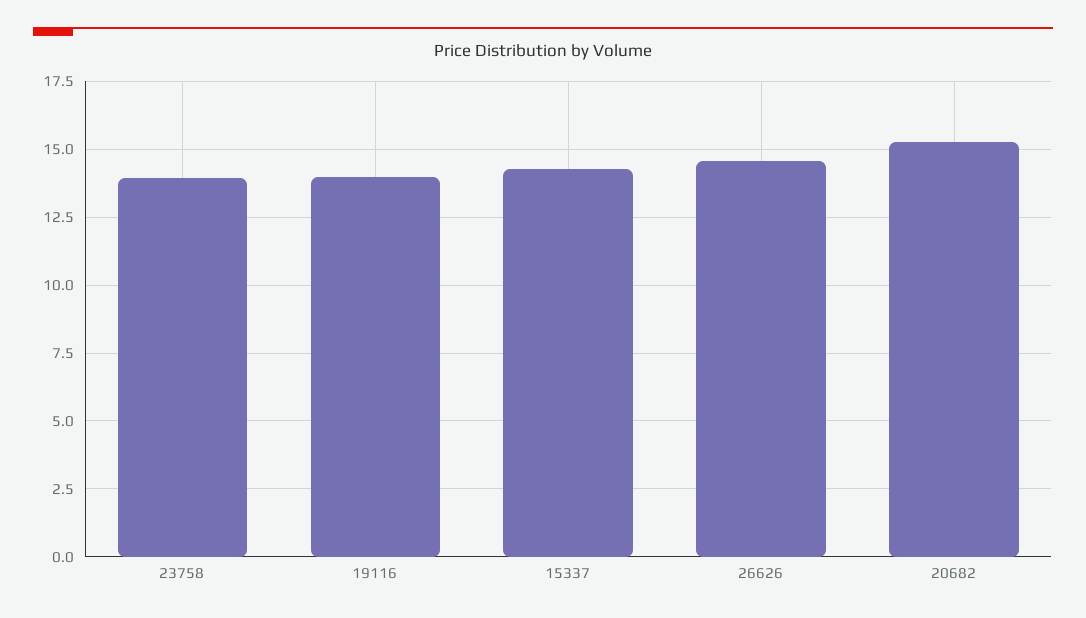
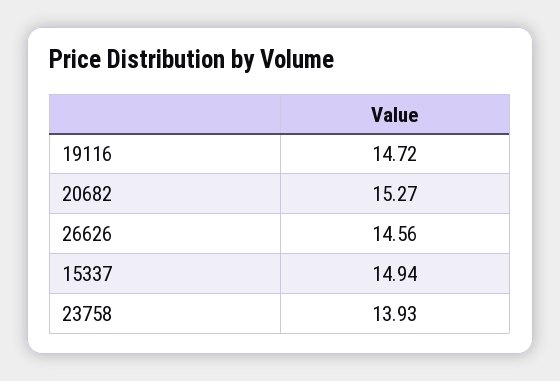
  {
    "23758": 13.93,
-   "19116": 14,
+   "19116": 14.72,
-   "15337": 14.25,
+   "15337": 14.94,
    "26626": 14.56,
    "20682": 15.27
  }

